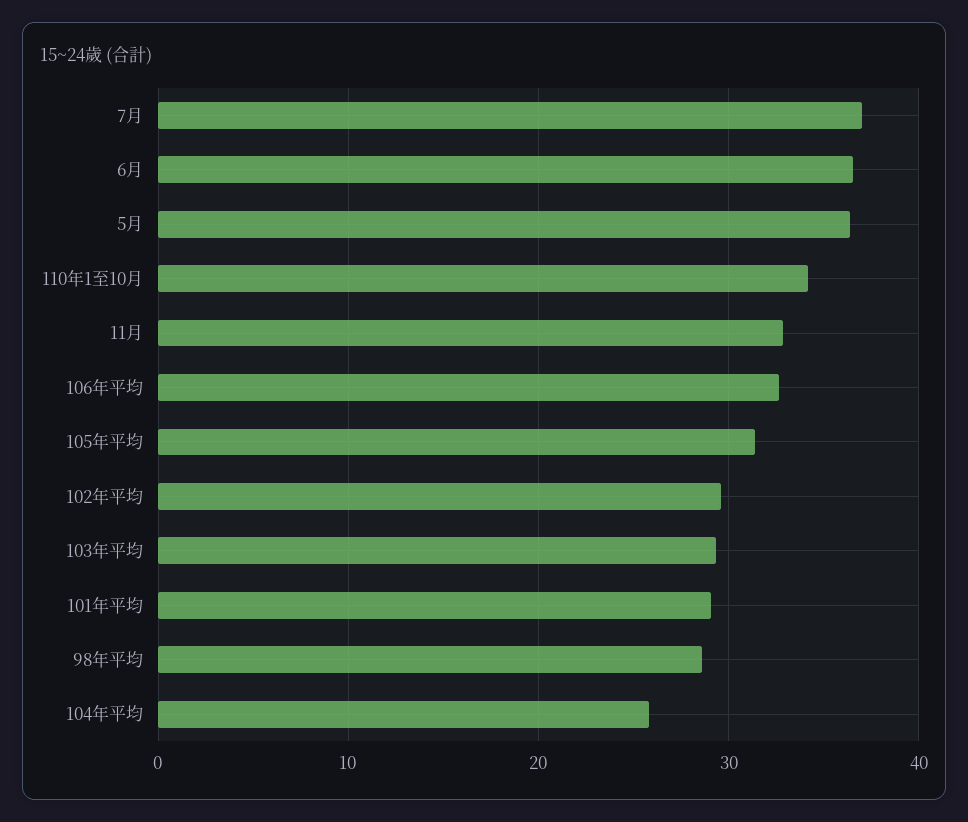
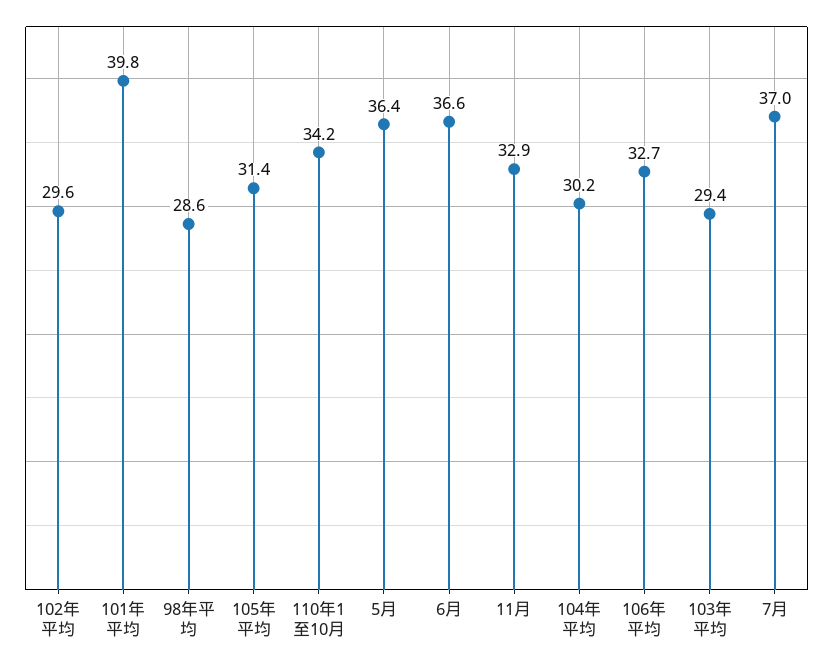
  {
    "7月": 37,
    "6月": 36.6,
    "5月": 36.4,
    "110年1至10月": 34.2,
    "11月": 32.9,
    "106年平均": 32.7,
    "105年平均": 31.4,
    "102年平均": 29.6,
    "103年平均": 29.4,
-   "101年平均": 29,
+   "101年平均": 39.8,
    "98年平均": 28.6,
-   "104年平均": 26
+   "104年平均": 30.2
  }

